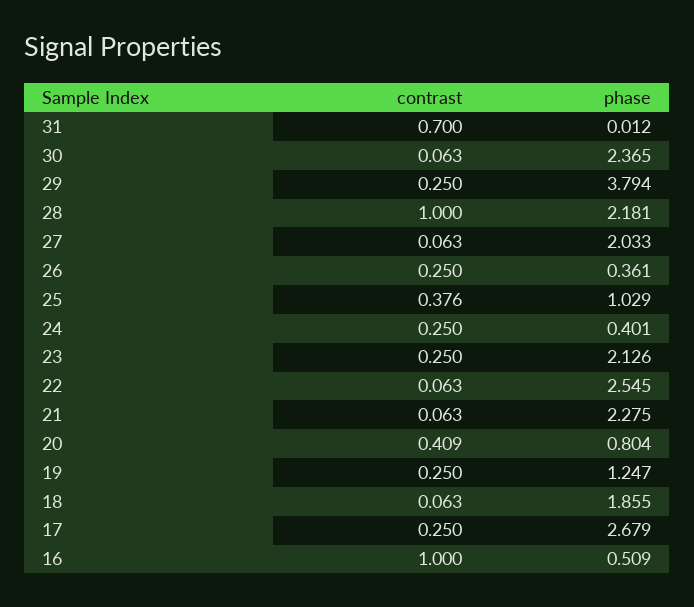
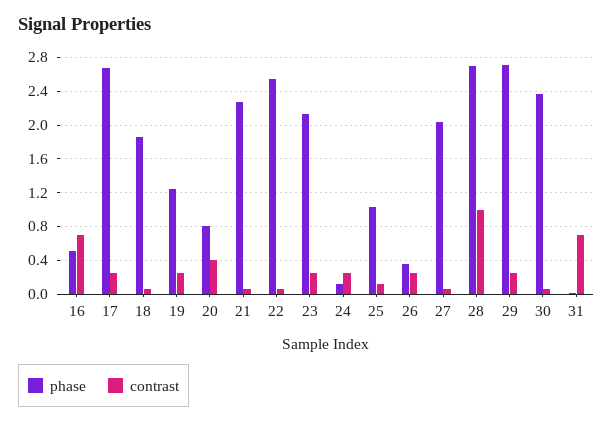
  {
    "contrast": {
      "31": 0.7,
      "30": 0.063,
      "29": 0.25,
      "28": 1,
      "27": 0.063,
      "26": 0.25,
-     "25": 0.376,
+     "25": 0.1,
      "24": 0.25,
      "23": 0.25,
      "22": 0.063,
      "21": 0.063,
      "20": 0.409,
      "19": 0.25,
      "18": 0.063,
      "17": 0.25,
-     "16": 1
+     "16": 0.7
    },
    "phase": {
      "31": 0.012,
      "30": 2.365,
-     "29": 3.794,
+     "29": 2.7,
-     "28": 2.181,
+     "28": 2.7,
      "27": 2.033,
      "26": 0.361,
      "25": 1.029,
-     "24": 0.401,
+     "24": 0.1,
      "23": 2.126,
      "22": 2.545,
      "21": 2.275,
      "20": 0.804,
      "19": 1.247,
      "18": 1.855,
      "17": 2.679,
      "16": 0.509
    }
  }

